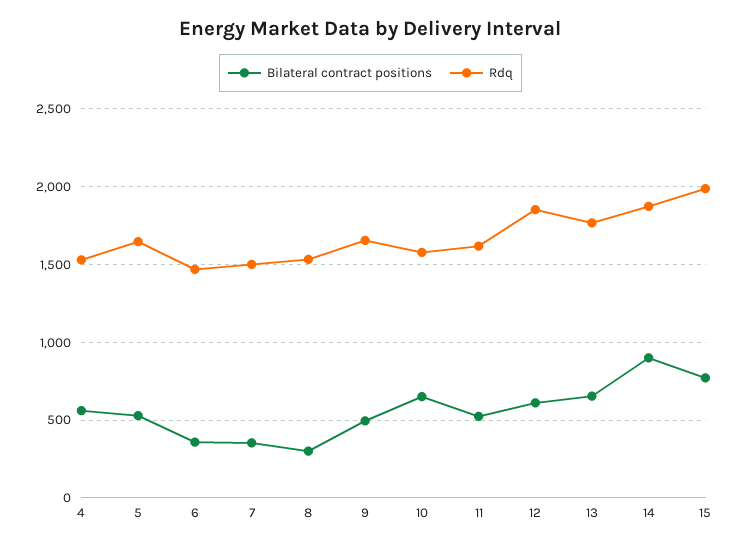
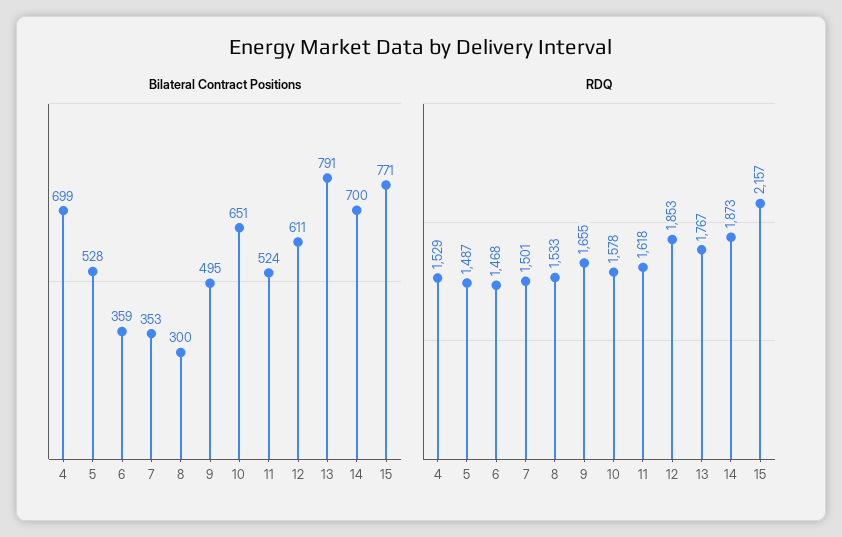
  {
    "Bilateral contract positions": {
-     "4": 550,
+     "4": 699,
      "5": 528,
      "6": 359,
      "7": 353,
      "8": 300,
      "9": 495,
      "10": 651,
      "11": 524,
      "12": 611,
-     "13": 650,
+     "13": 791,
-     "14": 900,
+     "14": 700,
      "15": 771
    },
    "Rdq": {
      "4": 1529,
-     "5": 1650,
+     "5": 1487,
      "6": 1468,
      "7": 1501,
      "8": 1533,
      "9": 1655,
      "10": 1578,
      "11": 1618,
      "12": 1853,
      "13": 1767,
      "14": 1873,
-     "15": 2000
+     "15": 2157
    }
  }

